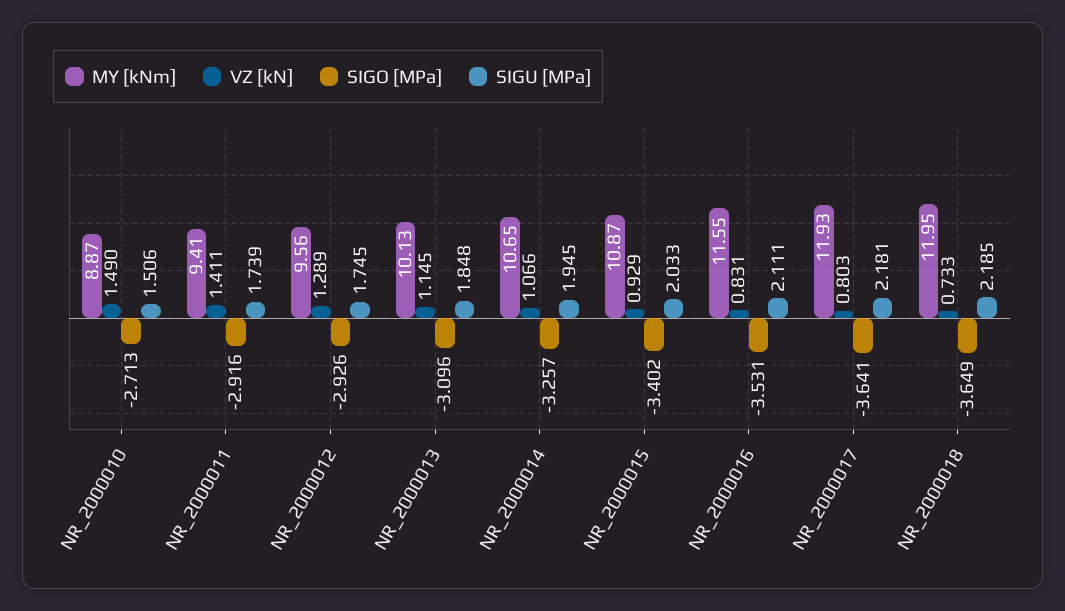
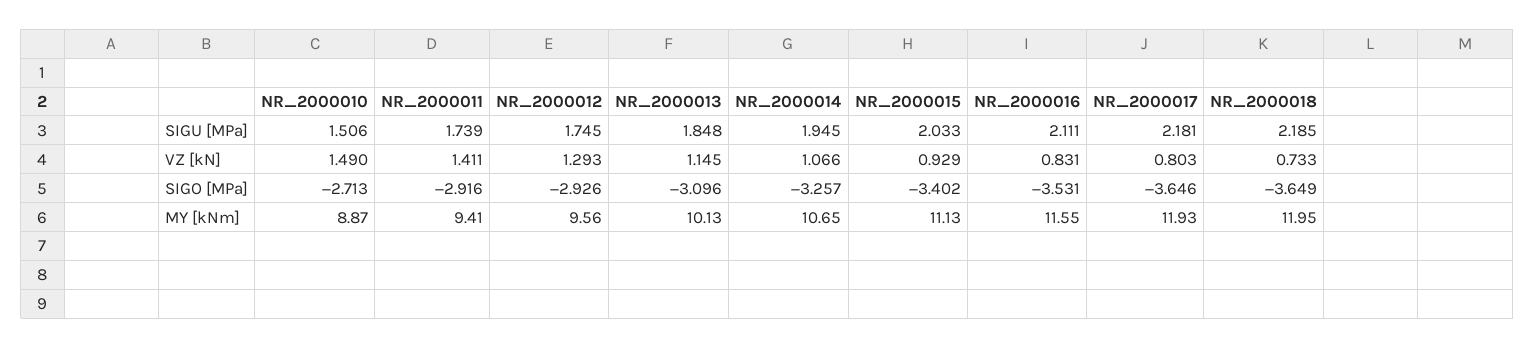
  {
    "MY [kNm]": {
      "NR_2000010": 8.87,
      "NR_2000011": 9.41,
      "NR_2000012": 9.56,
      "NR_2000013": 10.13,
      "NR_2000014": 10.65,
-     "NR_2000015": 10.87,
+     "NR_2000015": 11.13,
      "NR_2000016": 11.55,
      "NR_2000017": 11.93,
      "NR_2000018": 11.95
    },
    "VZ [kN]": {
      "NR_2000010": 1.49,
      "NR_2000011": 1.411,
-     "NR_2000012": 1.289,
+     "NR_2000012": 1.293,
      "NR_2000013": 1.145,
      "NR_2000014": 1.066,
      "NR_2000015": 0.929,
      "NR_2000016": 0.831,
      "NR_2000017": 0.803,
      "NR_2000018": 0.733
    },
    "SIGO [MPa]": {
      "NR_2000010": -2.713,
      "NR_2000011": -2.916,
      "NR_2000012": -2.926,
      "NR_2000013": -3.096,
      "NR_2000014": -3.257,
      "NR_2000015": -3.402,
      "NR_2000016": -3.531,
-     "NR_2000017": -3.641,
+     "NR_2000017": -3.646,
      "NR_2000018": -3.649
    },
    "SIGU [MPa]": {
      "NR_2000010": 1.506,
      "NR_2000011": 1.739,
      "NR_2000012": 1.745,
      "NR_2000013": 1.848,
      "NR_2000014": 1.945,
      "NR_2000015": 2.033,
      "NR_2000016": 2.111,
      "NR_2000017": 2.181,
      "NR_2000018": 2.185
    }
  }

